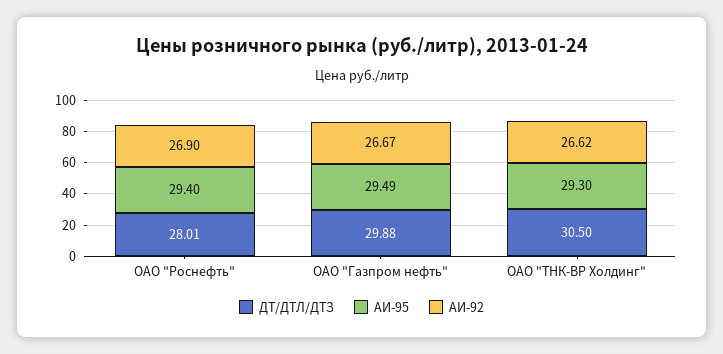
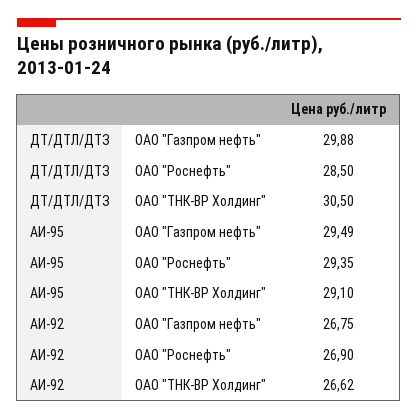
  {
    "ДТ/ДТЛ/ДТЗ": {
-     "ОАО \"Роснефть\"": 28.01,
+     "ОАО \"Роснефть\"": 28.5,
      "ОАО \"Газпром нефть\"": 29.88,
      "ОАО \"ТНК-ВР Холдинг\"": 30.5
    },
    "АИ-95": {
-     "ОАО \"Роснефть\"": 29.4,
+     "ОАО \"Роснефть\"": 29.35,
      "ОАО \"Газпром нефть\"": 29.49,
-     "ОАО \"ТНК-ВР Холдинг\"": 29.3
+     "ОАО \"ТНК-ВР Холдинг\"": 29.1
    },
    "АИ-92": {
      "ОАО \"Роснефть\"": 26.9,
-     "ОАО \"Газпром нефть\"": 26.67,
+     "ОАО \"Газпром нефть\"": 26.75,
      "ОАО \"ТНК-ВР Холдинг\"": 26.62
    }
  }

